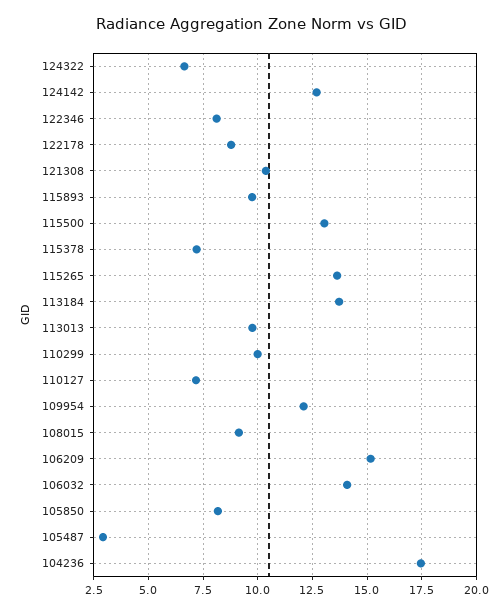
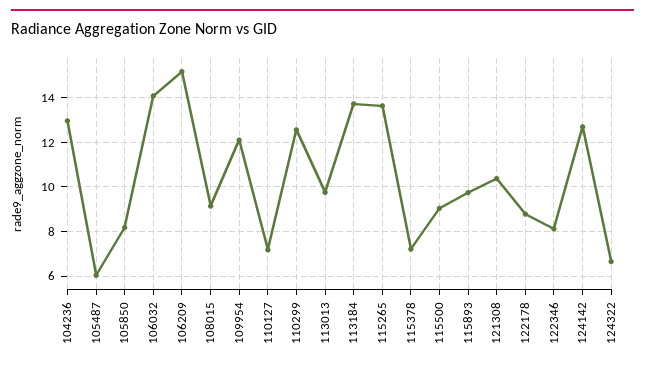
  {
    "124322": 6.5,
    "124142": 12.5,
    "122346": 8,
    "122178": 9,
    "121308": 10.5,
    "115893": 9.5,
-   "115500": 13,
+   "115500": 9,
    "115378": 7,
    "115265": 13.5,
    "113184": 13.5,
    "113013": 10,
-   "110299": 10,
+   "110299": 12.5,
    "110127": 7,
    "109954": 12,
    "108015": 9,
    "106209": 15,
    "106032": 14,
    "105850": 8,
-   "105487": 3,
+   "105487": 6,
-   "104236": 17.5
+   "104236": 13
  }

